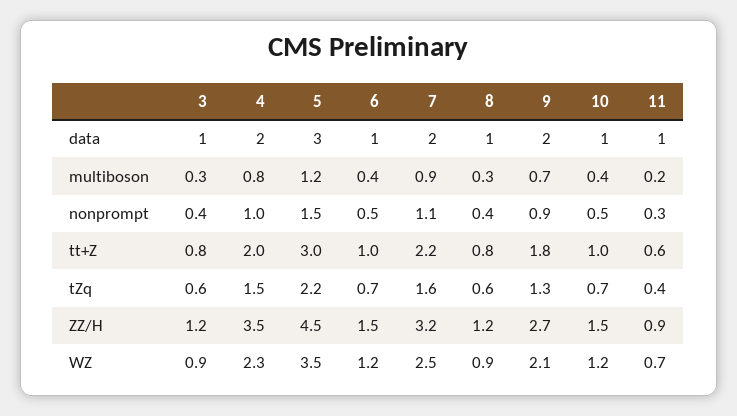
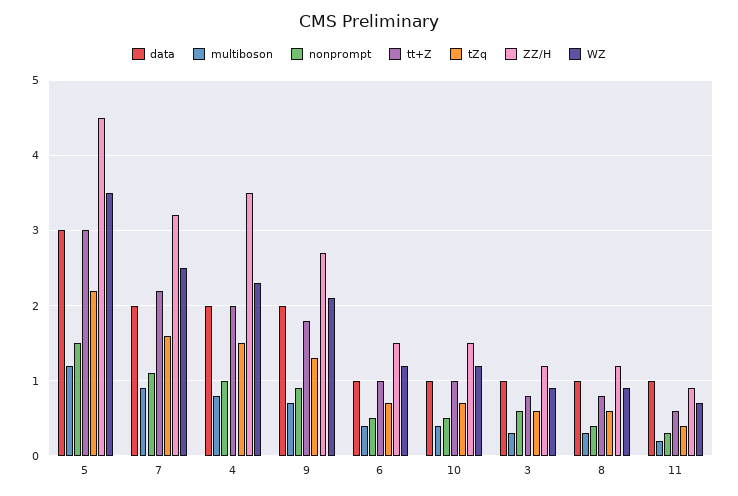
  {
    "data": {
      "3": 1,
      "4": 2,
      "5": 3,
      "6": 1,
      "7": 2,
      "8": 1,
      "9": 2,
      "10": 1,
      "11": 1
    },
    "multiboson": {
      "3": 0.3,
      "4": 0.8,
      "5": 1.2,
      "6": 0.4,
      "7": 0.9,
      "8": 0.3,
      "9": 0.7,
      "10": 0.4,
      "11": 0.2
    },
    "nonprompt": {
-     "3": 0.4,
+     "3": 0.6,
      "4": 1,
      "5": 1.5,
      "6": 0.5,
      "7": 1.1,
      "8": 0.4,
      "9": 0.9,
      "10": 0.5,
      "11": 0.3
    },
    "tt+Z": {
      "3": 0.8,
      "4": 2,
      "5": 3,
      "6": 1,
      "7": 2.2,
      "8": 0.8,
      "9": 1.8,
      "10": 1,
      "11": 0.6
    },
    "tZq": {
      "3": 0.6,
      "4": 1.5,
      "5": 2.2,
      "6": 0.7,
      "7": 1.6,
      "8": 0.6,
      "9": 1.3,
      "10": 0.7,
      "11": 0.4
    },
    "ZZ/H": {
      "3": 1.2,
      "4": 3.5,
      "5": 4.5,
      "6": 1.5,
      "7": 3.2,
      "8": 1.2,
      "9": 2.7,
      "10": 1.5,
      "11": 0.9
    },
    "WZ": {
      "3": 0.9,
      "4": 2.3,
      "5": 3.5,
      "6": 1.2,
      "7": 2.5,
      "8": 0.9,
      "9": 2.1,
      "10": 1.2,
      "11": 0.7
    }
  }

